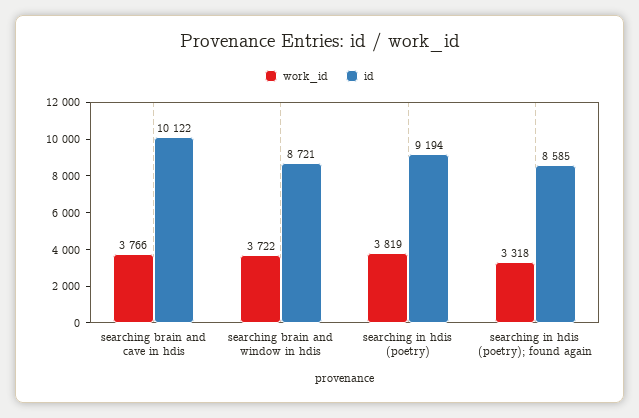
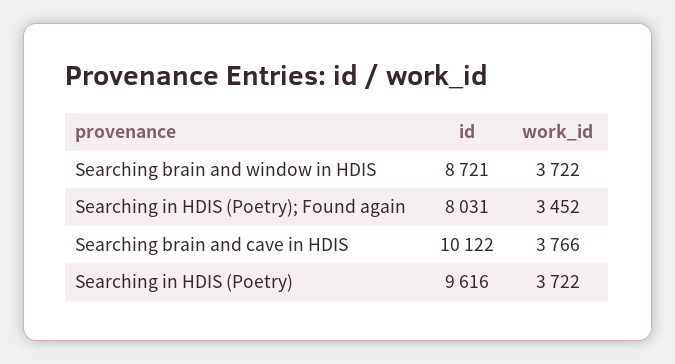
  {
    "work_id": {
      "searching brain and cave in hdis": 3766,
      "searching brain and window in hdis": 3722,
-     "searching in hdis (poetry)": 3819,
+     "searching in hdis (poetry)": 3722,
-     "searching in hdis (poetry); found again": 3318
+     "searching in hdis (poetry); found again": 3452
    },
    "id": {
      "searching brain and cave in hdis": 10122,
      "searching brain and window in hdis": 8721,
-     "searching in hdis (poetry)": 9194,
+     "searching in hdis (poetry)": 9616,
-     "searching in hdis (poetry); found again": 8585
+     "searching in hdis (poetry); found again": 8031
    }
  }

